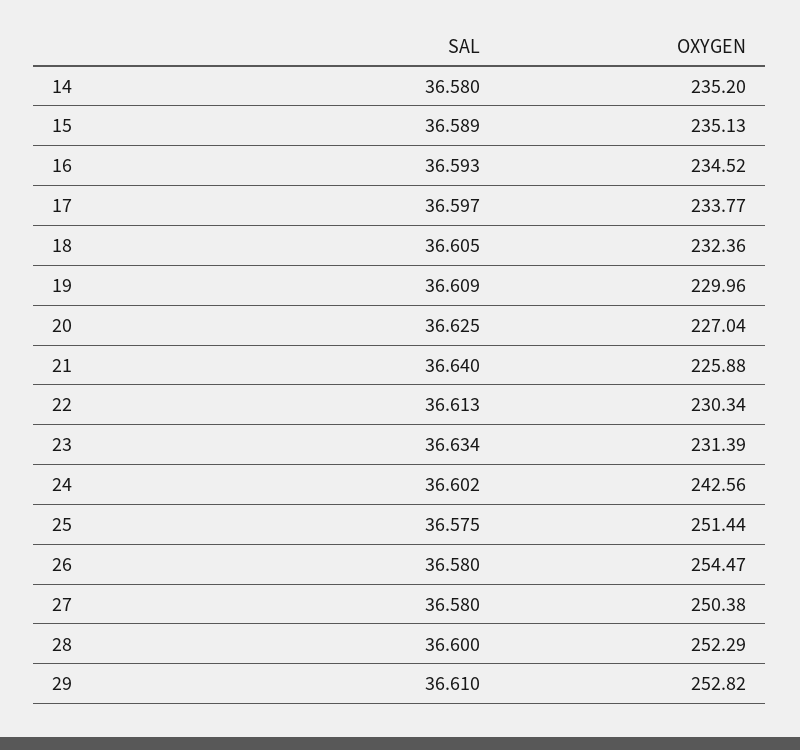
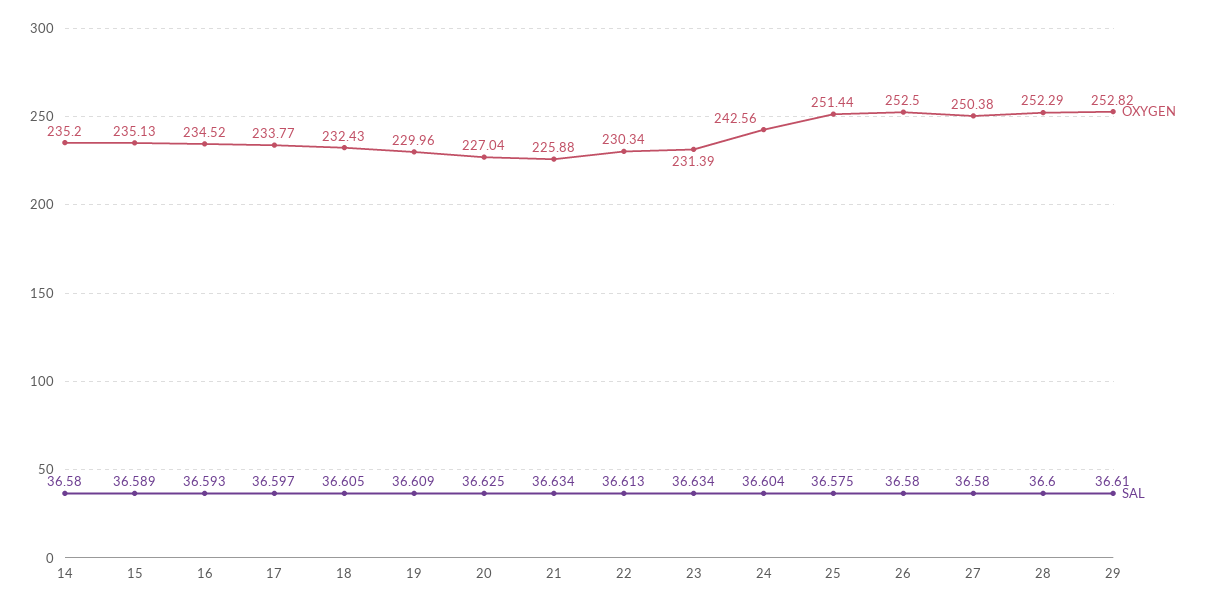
  {
    "SAL": {
      "14": 36.58,
      "15": 36.589,
      "16": 36.593,
      "17": 36.597,
      "18": 36.605,
      "19": 36.609,
      "20": 36.625,
-     "21": 36.64,
+     "21": 36.634,
      "22": 36.613,
      "23": 36.634,
-     "24": 36.602,
+     "24": 36.604,
      "25": 36.575,
      "26": 36.58,
      "27": 36.58,
      "28": 36.6,
      "29": 36.61
    },
    "OXYGEN": {
      "14": 235.2,
      "15": 235.13,
      "16": 234.52,
      "17": 233.77,
-     "18": 232.36,
+     "18": 232.43,
      "19": 229.96,
      "20": 227.04,
      "21": 225.88,
      "22": 230.34,
      "23": 231.39,
      "24": 242.56,
      "25": 251.44,
-     "26": 254.47,
+     "26": 252.5,
      "27": 250.38,
      "28": 252.29,
      "29": 252.82
    }
  }

